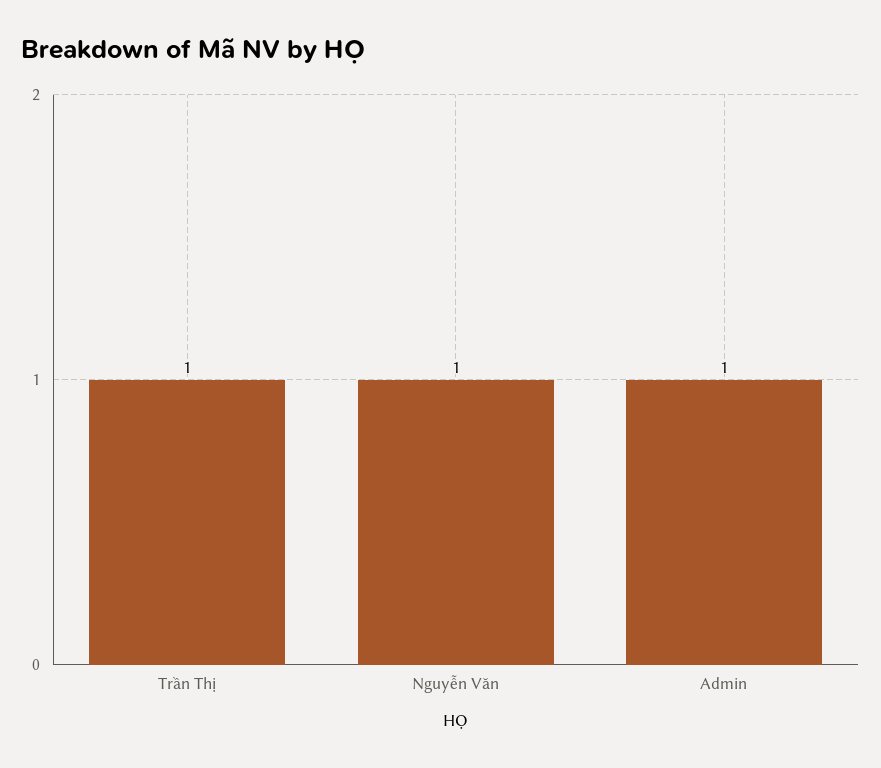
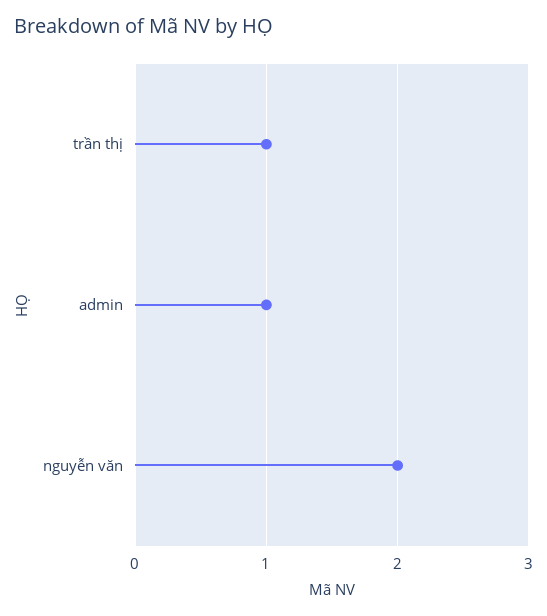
  {
    "Trần Thị": 1,
-   "Nguyễn Văn": 1,
+   "Nguyễn Văn": 2,
    "Admin": 1
  }

